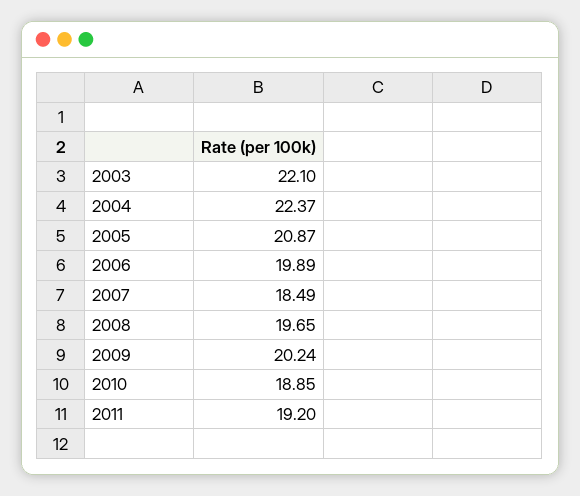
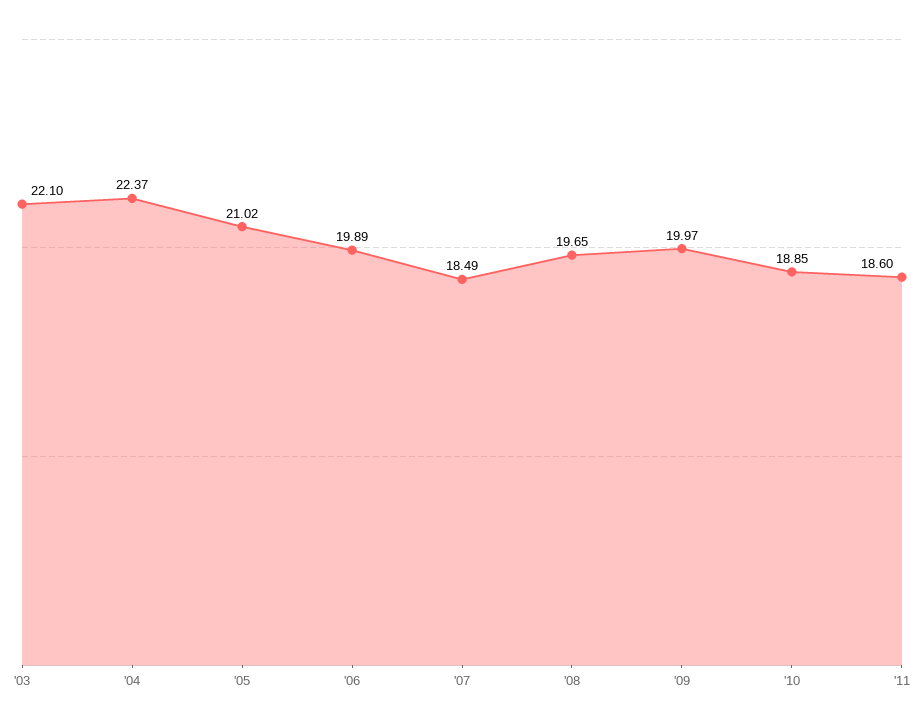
  {
    "2003": 22.1,
    "2004": 22.37,
-   "2005": 20.87,
+   "2005": 21.02,
    "2006": 19.89,
    "2007": 18.49,
    "2008": 19.65,
-   "2009": 20.24,
+   "2009": 19.97,
    "2010": 18.85,
-   "2011": 19.2
+   "2011": 18.6
  }

